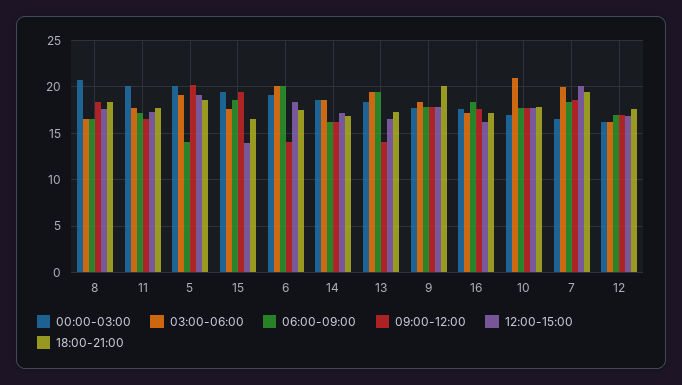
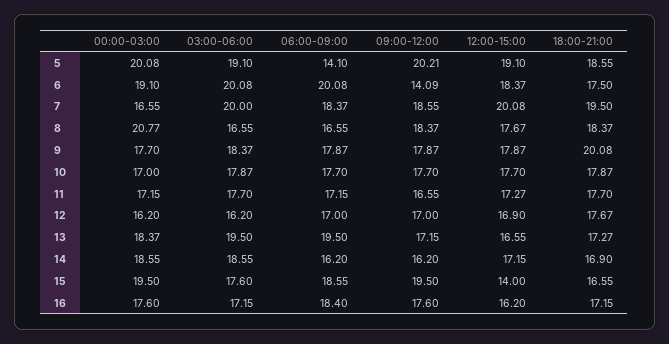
  {
    "00:00-03:00": {
      "8": 20.77,
-     "11": 20,
+     "11": 17.15,
      "5": 20.08,
      "15": 19.5,
      "6": 19.1,
      "14": 18.55,
      "13": 18.37,
      "9": 17.7,
      "16": 17.6,
      "10": 17,
      "7": 16.55,
      "12": 16.2
    },
    "03:00-06:00": {
      "8": 16.55,
      "11": 17.7,
      "5": 19.1,
      "15": 17.6,
      "6": 20.08,
      "14": 18.55,
      "13": 19.5,
      "9": 18.37,
      "16": 17.15,
-     "10": 21,
+     "10": 17.87,
      "7": 20,
      "12": 16.2
    },
    "06:00-09:00": {
      "8": 16.55,
      "11": 17.15,
      "5": 14.1,
      "15": 18.55,
      "6": 20.08,
      "14": 16.2,
      "13": 19.5,
      "9": 17.87,
      "16": 18.4,
      "10": 17.7,
      "7": 18.37,
      "12": 17
    },
    "09:00-12:00": {
      "8": 18.37,
      "11": 16.55,
      "5": 20.21,
      "15": 19.5,
      "6": 14.09,
      "14": 16.2,
-     "13": 14,
+     "13": 17.15,
      "9": 17.87,
      "16": 17.6,
      "10": 17.7,
      "7": 18.55,
      "12": 17
    },
    "12:00-15:00": {
      "8": 17.67,
      "11": 17.27,
      "5": 19.1,
      "15": 14,
      "6": 18.37,
      "14": 17.15,
      "13": 16.55,
      "9": 17.87,
      "16": 16.2,
      "10": 17.7,
      "7": 20.08,
      "12": 16.9
    },
    "18:00-21:00": {
      "8": 18.37,
      "11": 17.7,
      "5": 18.55,
      "15": 16.55,
      "6": 17.5,
      "14": 16.9,
      "13": 17.27,
      "9": 20.08,
      "16": 17.15,
      "10": 17.87,
      "7": 19.5,
      "12": 17.67
    }
  }

